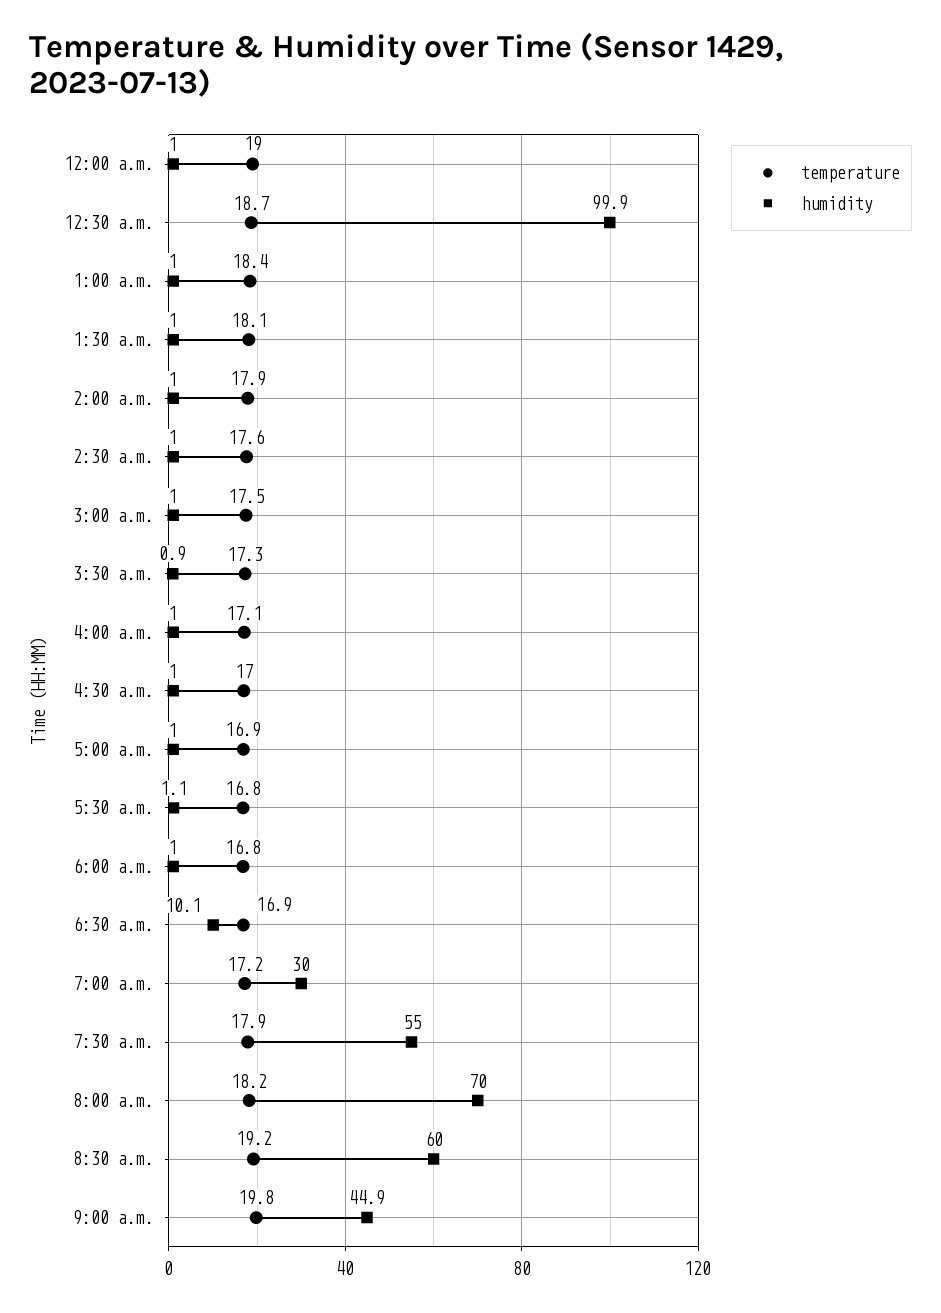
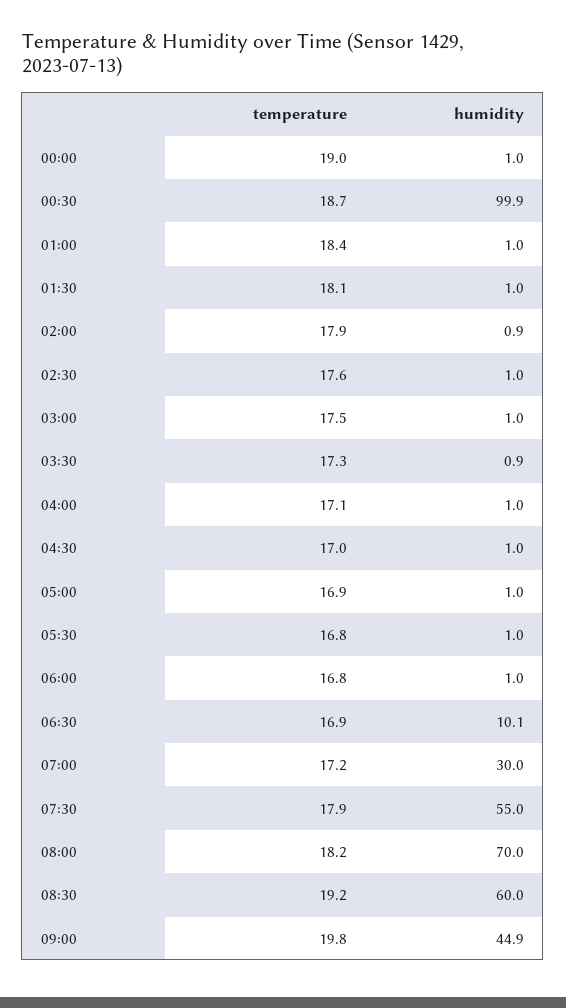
  {
    "temperature": {
      "12:00 a.m.": 19,
      "12:30 a.m.": 18.7,
      "1:00 a.m.": 18.4,
      "1:30 a.m.": 18.1,
      "2:00 a.m.": 17.9,
      "2:30 a.m.": 17.6,
      "3:00 a.m.": 17.5,
      "3:30 a.m.": 17.3,
      "4:00 a.m.": 17.1,
      "4:30 a.m.": 17,
      "5:00 a.m.": 16.9,
      "5:30 a.m.": 16.8,
      "6:00 a.m.": 16.8,
      "6:30 a.m.": 16.9,
      "7:00 a.m.": 17.2,
      "7:30 a.m.": 17.9,
      "8:00 a.m.": 18.2,
      "8:30 a.m.": 19.2,
      "9:00 a.m.": 19.8
    },
    "humidity": {
      "12:00 a.m.": 1,
      "12:30 a.m.": 99.9,
      "1:00 a.m.": 1,
      "1:30 a.m.": 1,
-     "2:00 a.m.": 1,
+     "2:00 a.m.": 0.9,
      "2:30 a.m.": 1,
      "3:00 a.m.": 1,
      "3:30 a.m.": 0.9,
      "4:00 a.m.": 1,
      "4:30 a.m.": 1,
      "5:00 a.m.": 1,
-     "5:30 a.m.": 1.1,
+     "5:30 a.m.": 1,
      "6:00 a.m.": 1,
      "6:30 a.m.": 10.1,
      "7:00 a.m.": 30,
      "7:30 a.m.": 55,
      "8:00 a.m.": 70,
      "8:30 a.m.": 60,
      "9:00 a.m.": 44.9
    }
  }

